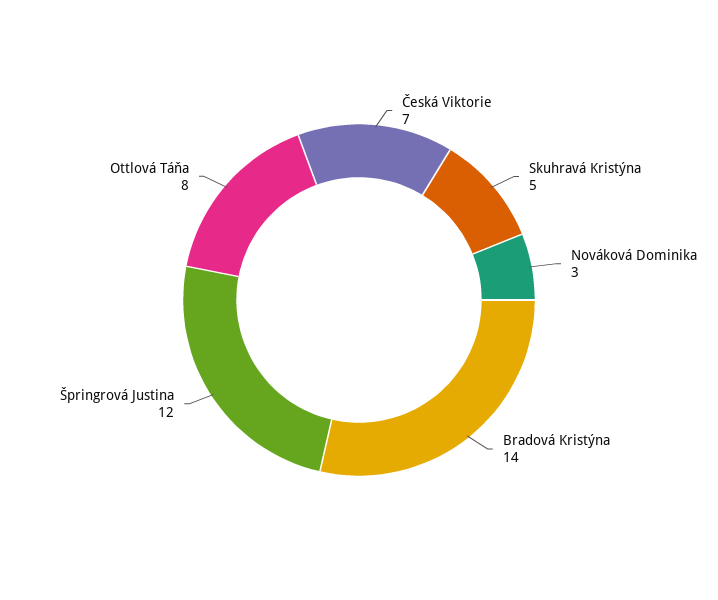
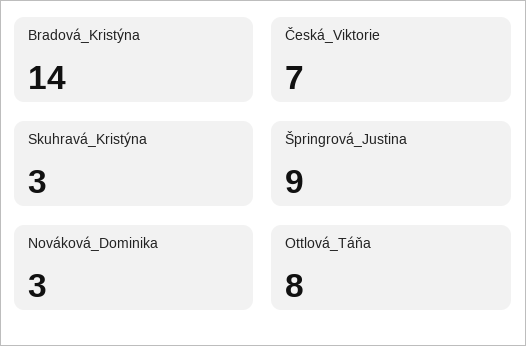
  {
    "Česká Viktorie": 7,
-   "Skuhravá Kristýna": 5,
+   "Skuhravá Kristýna": 3,
    "Nováková Dominika": 3,
    "Bradová Kristýna": 14,
-   "Špringrová Justina": 12,
+   "Špringrová Justina": 9,
    "Ottlová Táňa": 8
  }

